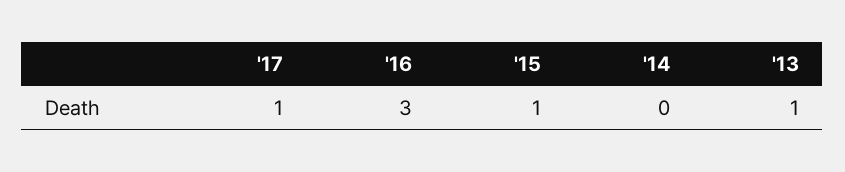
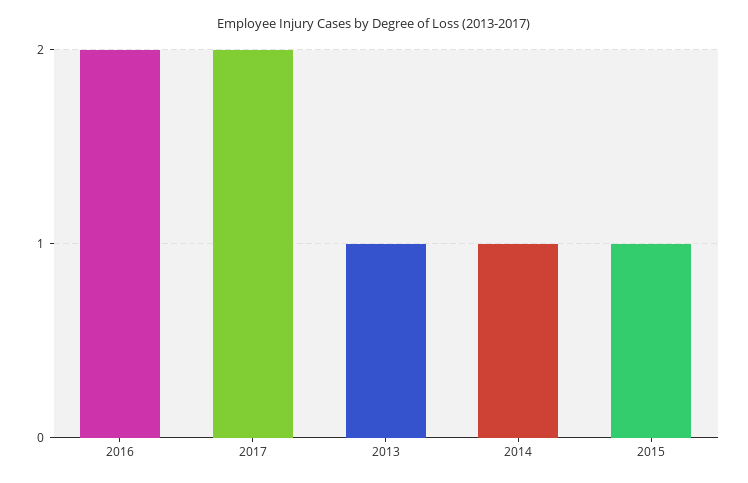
  {
-   "'17": 1,
+   "'17": 2,
-   "'16": 3,
+   "'16": 2,
    "'15": 1,
-   "'14": 0,
+   "'14": 1,
    "'13": 1
  }

